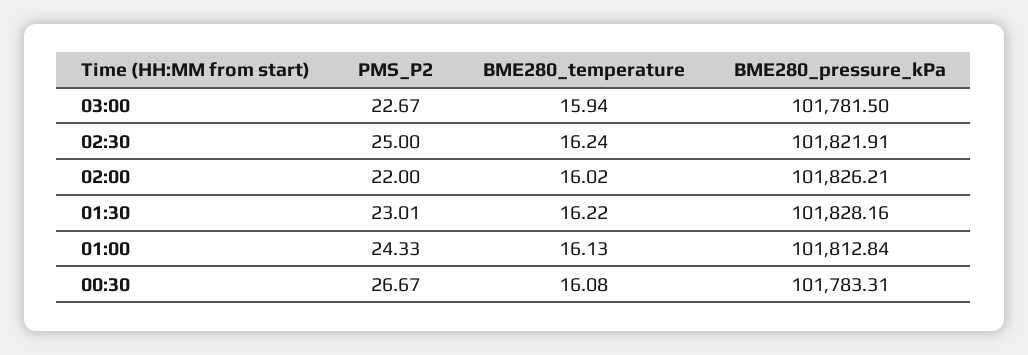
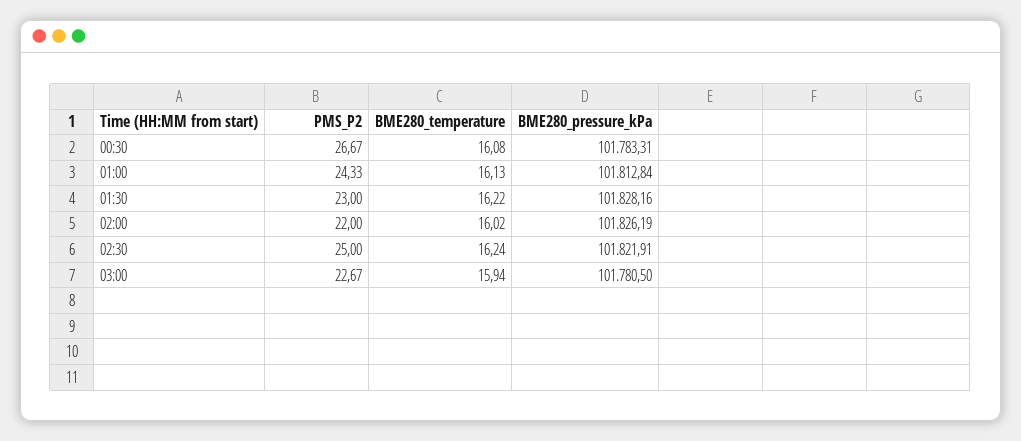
  {
    "PMS_P2": {
      "03:00": 22.67,
      "02:30": 25,
      "02:00": 22,
-     "01:30": 23.01,
+     "01:30": 23,
      "01:00": 24.33,
      "00:30": 26.67
    },
    "BME280_temperature": {
      "03:00": 15.94,
      "02:30": 16.24,
      "02:00": 16.02,
      "01:30": 16.22,
      "01:00": 16.13,
      "00:30": 16.08
    },
    "BME280_pressure_kPa": {
-     "03:00": 101781.5,
+     "03:00": 101780.5,
      "02:30": 101821.91,
-     "02:00": 101826.21,
+     "02:00": 101826.19,
      "01:30": 101828.16,
      "01:00": 101812.84,
      "00:30": 101783.31
    }
  }

